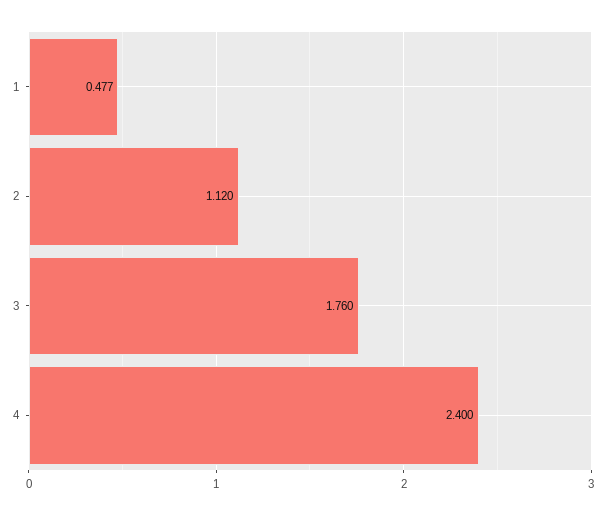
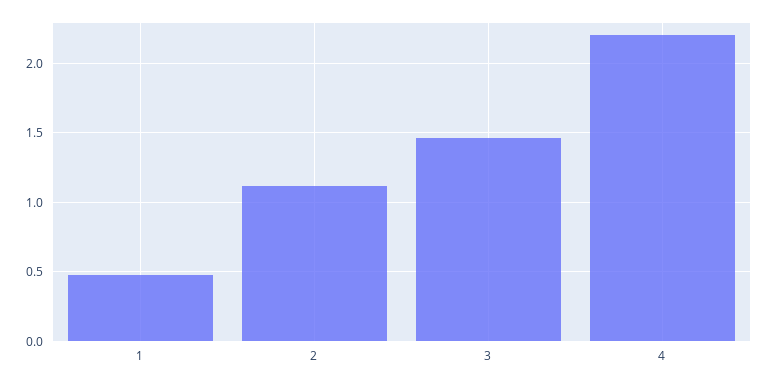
  {
    "1": 0.477,
    "2": 1.12,
-   "3": 1.76,
+   "3": 1.45,
-   "4": 2.4
+   "4": 2.2
  }

